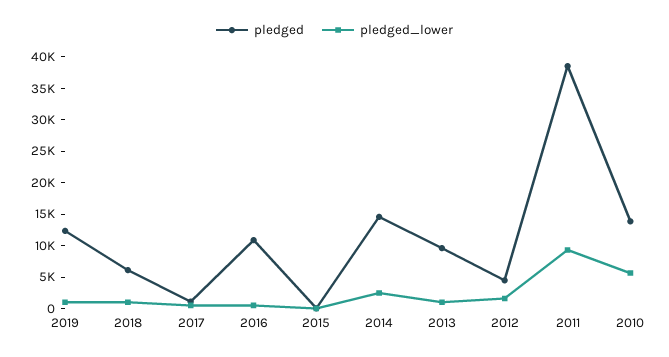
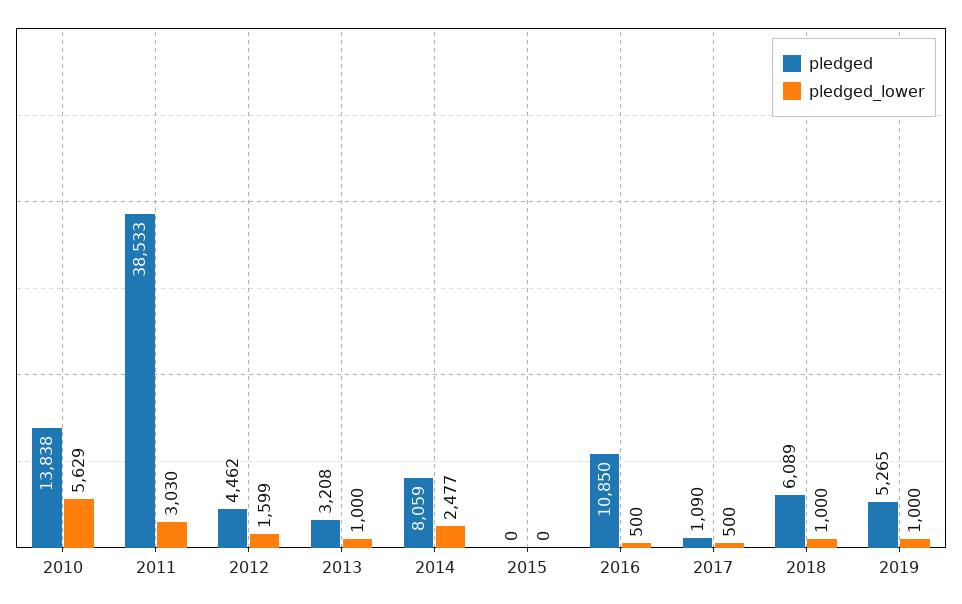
  {
    "pledged": {
-     "2019": 12500,
+     "2019": 5265,
      "2018": 6089,
      "2017": 1090,
      "2016": 10850,
      "2015": 0,
-     "2014": 15000,
+     "2014": 8059,
-     "2013": 10000,
+     "2013": 3208,
      "2012": 4462,
      "2011": 38533,
      "2010": 13838
    },
    "pledged_lower": {
      "2019": 1000,
      "2018": 1000,
      "2017": 500,
      "2016": 500,
      "2015": 0,
      "2014": 2477,
      "2013": 1000,
      "2012": 1599,
-     "2011": 10000,
+     "2011": 3030,
      "2010": 5629
    }
  }

